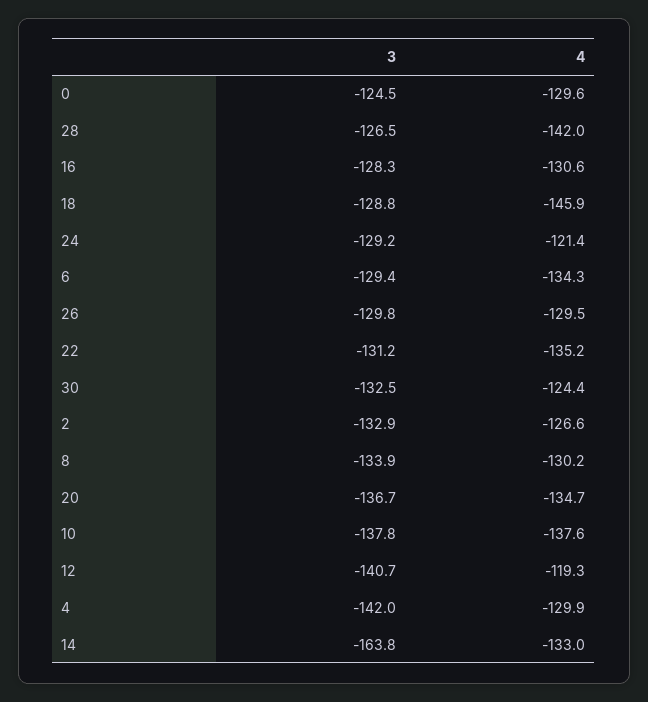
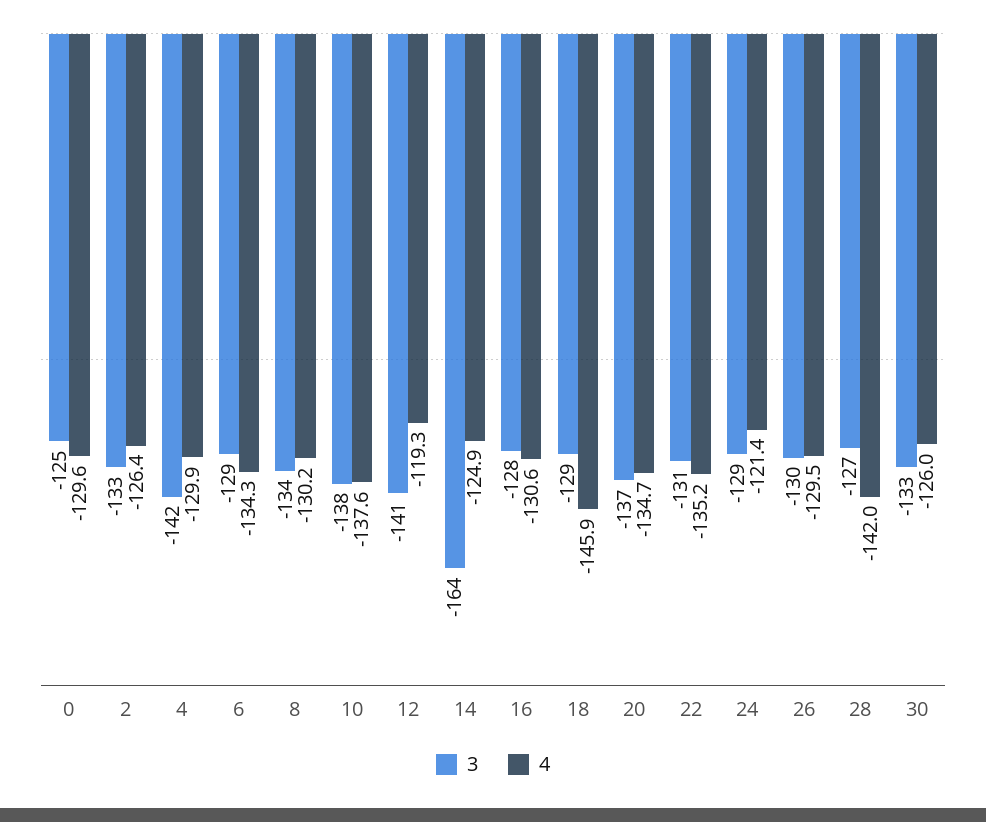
  {
    "3": {
      "0": -124.5,
      "28": -126.5,
      "16": -128.3,
      "18": -128.8,
      "24": -129.2,
      "6": -129.4,
      "26": -129.8,
      "22": -131.2,
      "30": -132.5,
      "2": -132.9,
      "8": -133.9,
      "20": -136.7,
      "10": -137.8,
      "12": -140.7,
      "4": -142,
      "14": -163.8
    },
    "4": {
      "0": -129.6,
      "28": -142,
      "16": -130.6,
      "18": -145.9,
      "24": -121.4,
      "6": -134.3,
      "26": -129.5,
      "22": -135.2,
-     "30": -124.4,
+     "30": -126,
-     "2": -126.6,
+     "2": -126.4,
      "8": -130.2,
      "20": -134.7,
      "10": -137.6,
      "12": -119.3,
      "4": -129.9,
-     "14": -133
+     "14": -124.9
    }
  }

